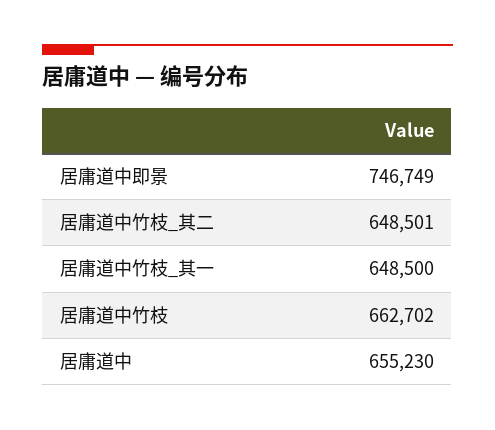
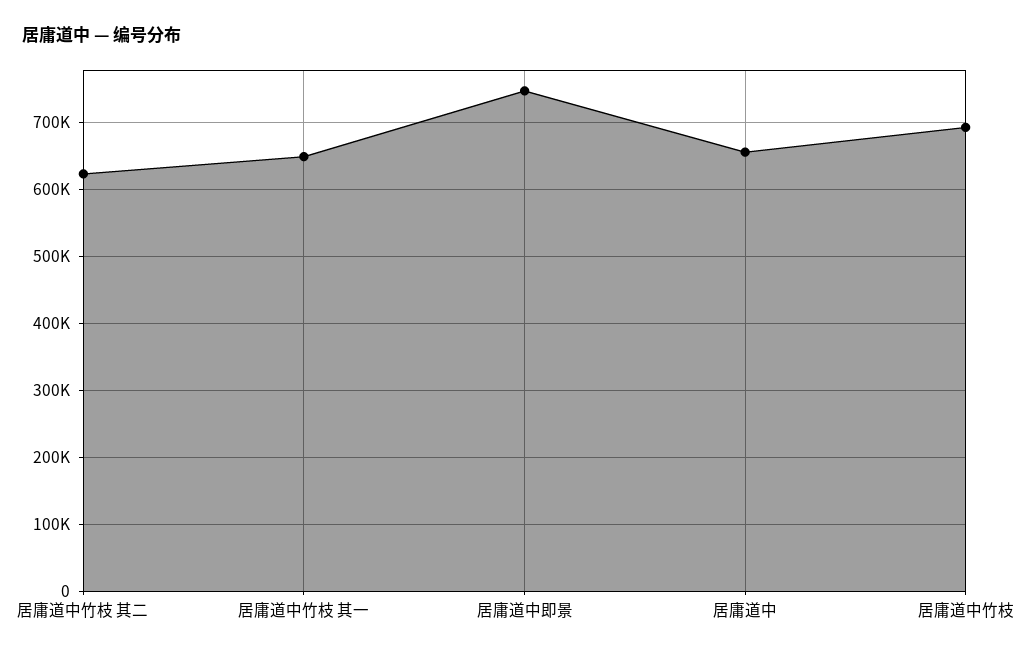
  {
    "居庸道中即景": 746749,
-   "居庸道中竹枝_其二": 648501,
+   "居庸道中竹枝_其二": 620000,
    "居庸道中竹枝_其一": 648500,
-   "居庸道中竹枝": 662702,
+   "居庸道中竹枝": 690000,
    "居庸道中": 655230
  }

